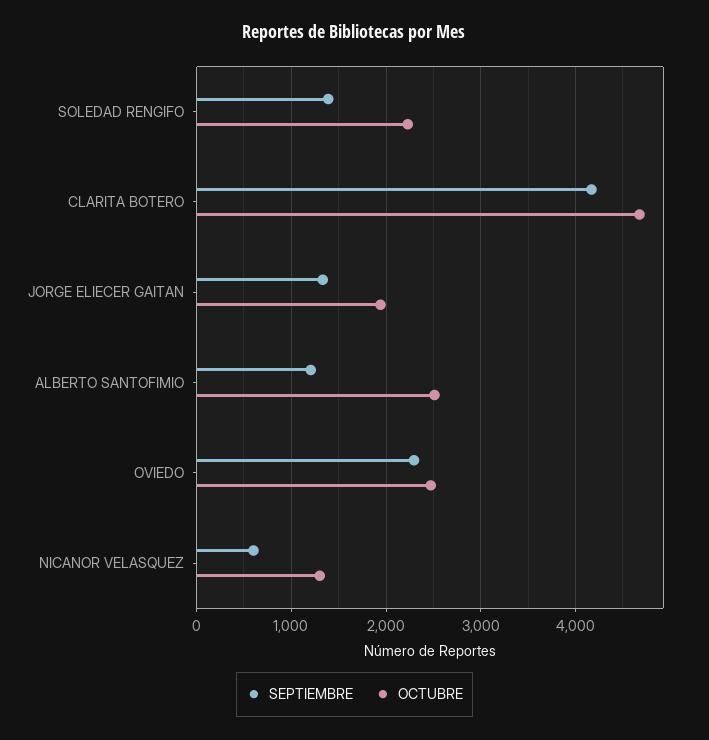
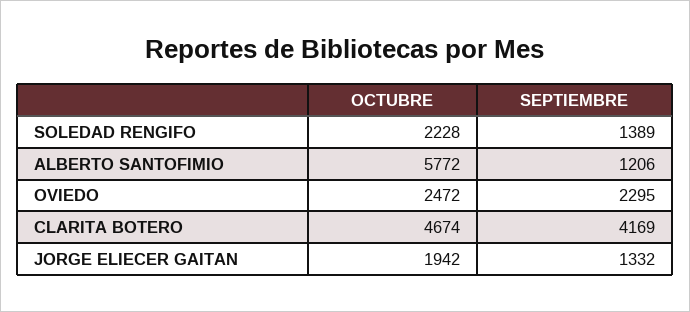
  {
    "SEPTIEMBRE": {
      "SOLEDAD RENGIFO": 1389,
      "CLARITA BOTERO": 4169,
      "JORGE ELIECER GAITAN": 1332,
      "ALBERTO SANTOFIMIO": 1206,
-     "OVIEDO": 2295,
+     "OVIEDO": 2295
-     "NICANOR VELASQUEZ": 600
    },
    "OCTUBRE": {
      "SOLEDAD RENGIFO": 2228,
      "CLARITA BOTERO": 4674,
      "JORGE ELIECER GAITAN": 1942,
-     "ALBERTO SANTOFIMIO": 2500,
+     "ALBERTO SANTOFIMIO": 5772,
-     "OVIEDO": 2472,
+     "OVIEDO": 2472
-     "NICANOR VELASQUEZ": 1300
    }
  }

